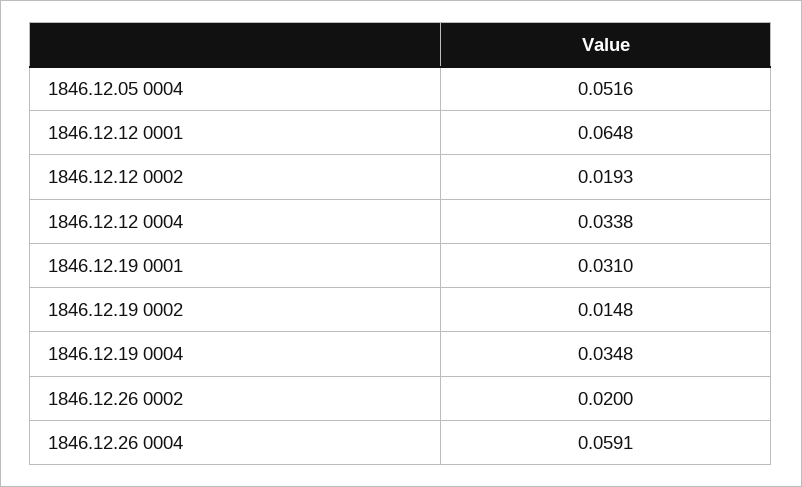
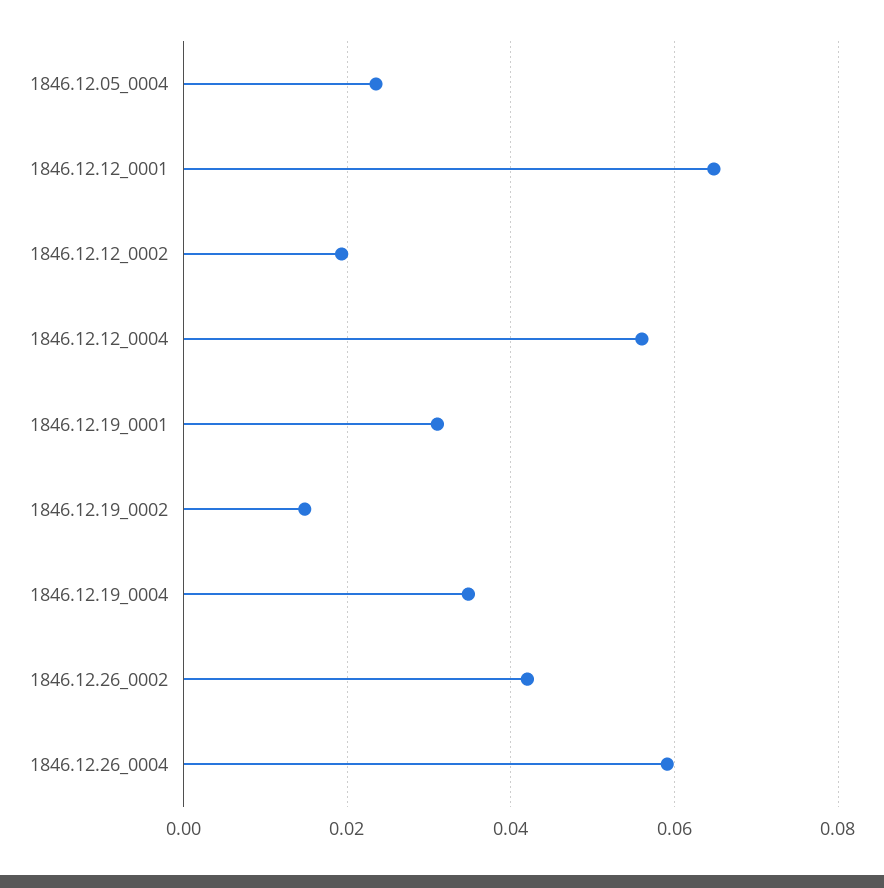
  {
-   "1846.12.05 0004": 0.0516,
+   "1846.12.05 0004": 0.024,
    "1846.12.12 0001": 0.0648,
    "1846.12.12 0002": 0.0193,
-   "1846.12.12 0004": 0.0338,
+   "1846.12.12 0004": 0.056,
    "1846.12.19 0001": 0.031,
    "1846.12.19 0002": 0.0148,
    "1846.12.19 0004": 0.0348,
-   "1846.12.26 0002": 0.02,
+   "1846.12.26 0002": 0.042,
    "1846.12.26 0004": 0.0591
  }

